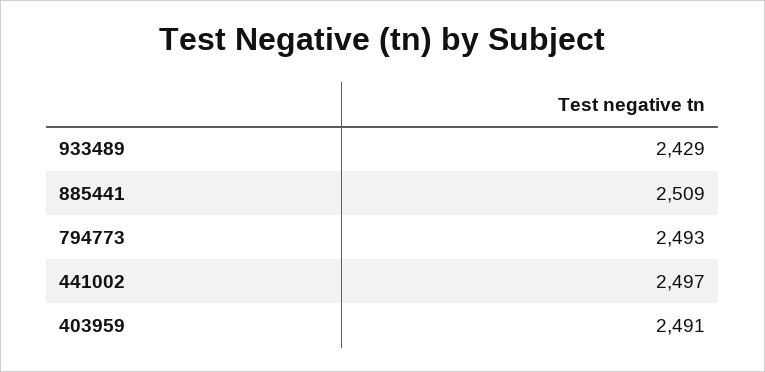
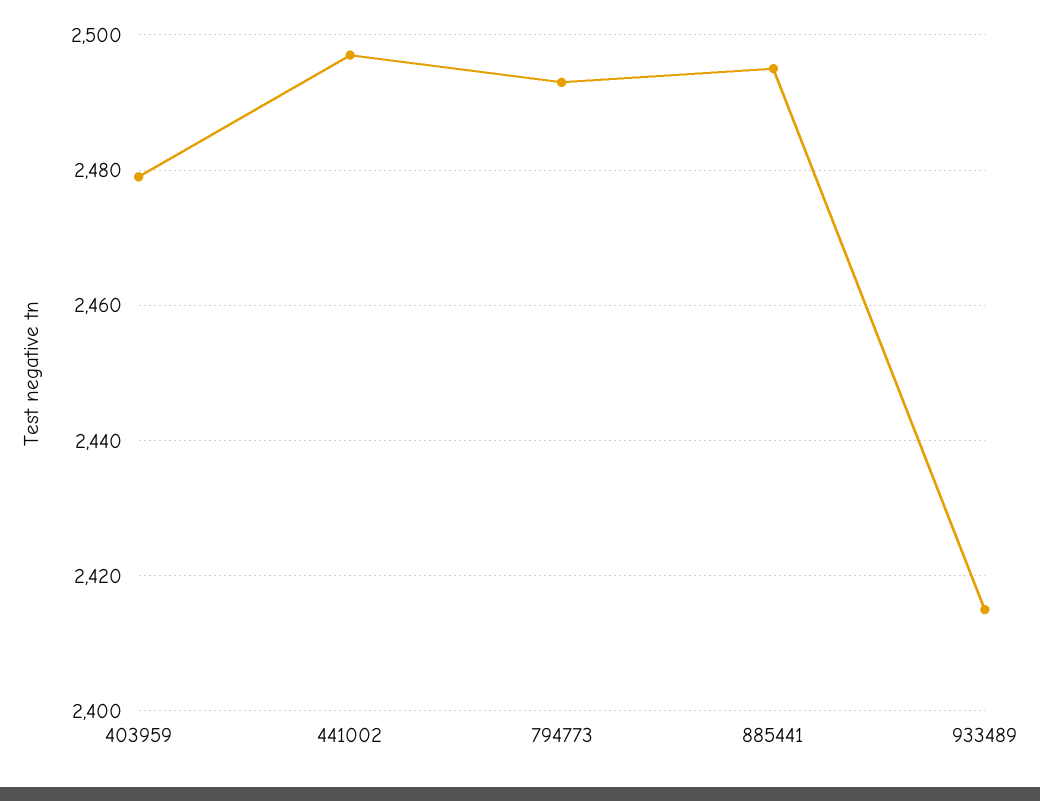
  {
-   "933489": 2429,
+   "933489": 2415,
-   "885441": 2509,
+   "885441": 2495,
    "794773": 2493,
    "441002": 2497,
-   "403959": 2491
+   "403959": 2480
  }

